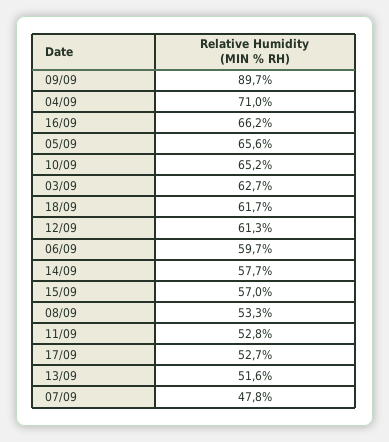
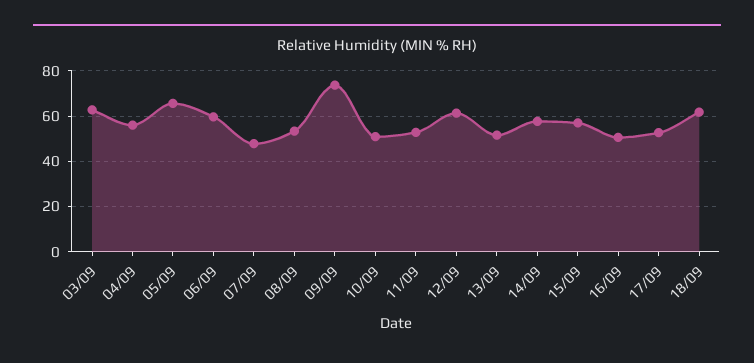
  {
-   "09/09": 89.7,
+   "09/09": 75,
-   "04/09": 71,
+   "04/09": 55,
-   "16/09": 66.2,
+   "16/09": 50,
    "05/09": 65.6,
-   "10/09": 65.2,
+   "10/09": 50,
    "03/09": 62.7,
    "18/09": 61.7,
    "12/09": 61.3,
    "06/09": 59.7,
    "14/09": 57.7,
    "15/09": 57,
    "08/09": 53.3,
    "11/09": 52.8,
    "17/09": 52.7,
    "13/09": 51.6,
    "07/09": 47.8
  }

